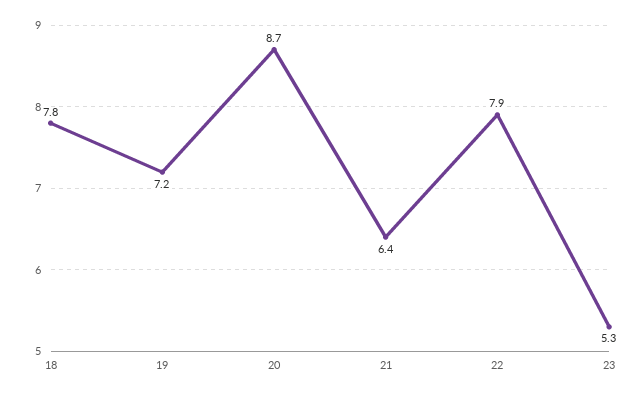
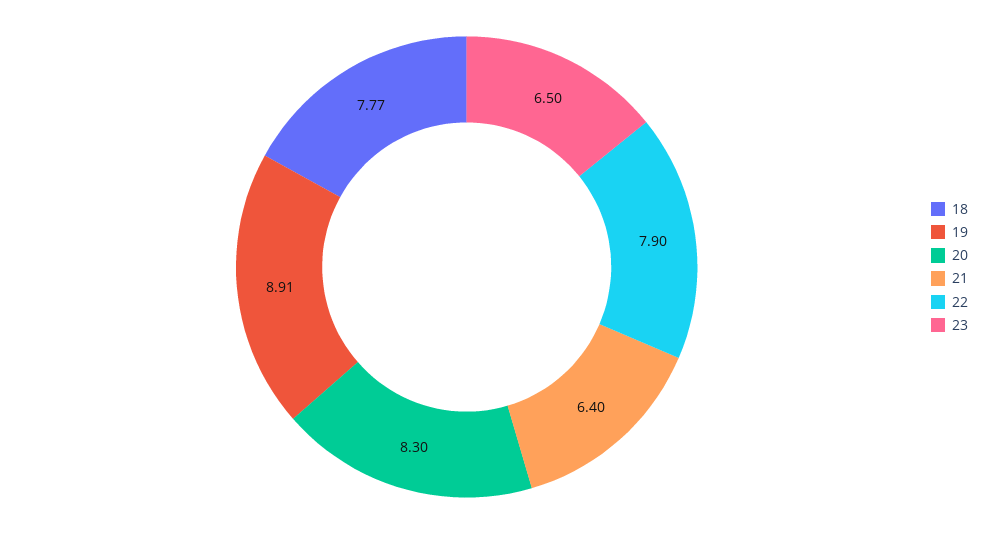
  {
    "18": 7.77,
-   "19": 7.2,
+   "19": 8.91,
-   "20": 8.7,
+   "20": 8.3,
    "21": 6.4,
    "22": 7.9,
-   "23": 5.3
+   "23": 6.5
  }

